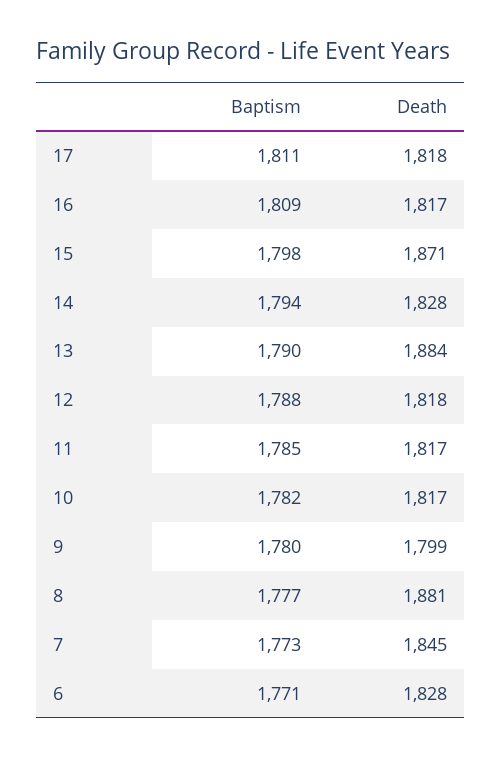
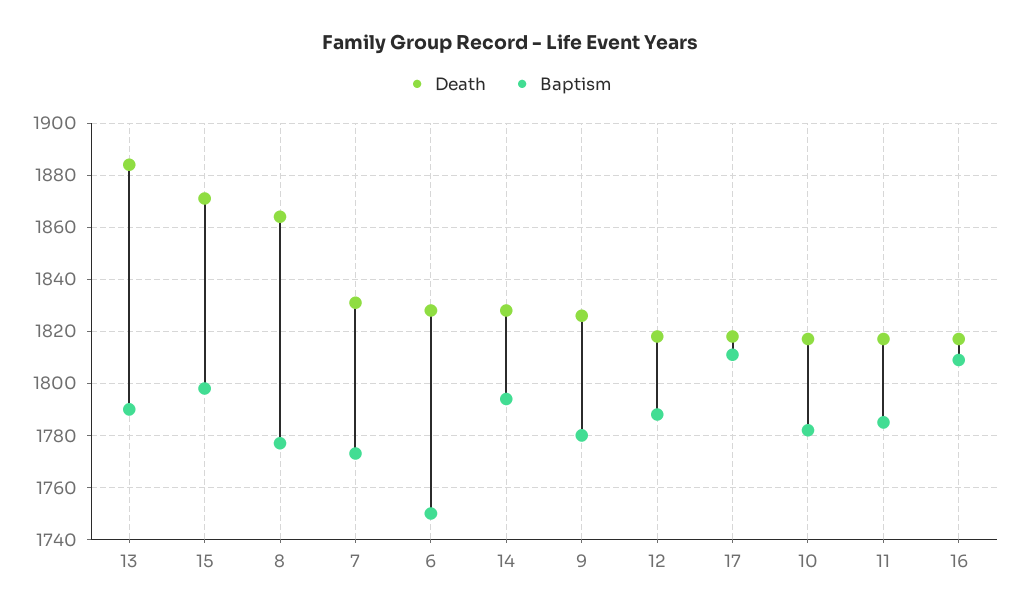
  {
    "Baptism": {
      "17": 1811,
      "16": 1809,
      "15": 1798,
      "14": 1794,
      "13": 1790,
      "12": 1788,
      "11": 1785,
      "10": 1782,
      "9": 1780,
      "8": 1777,
      "7": 1773,
-     "6": 1771
+     "6": 1750
    },
    "Death": {
      "17": 1818,
      "16": 1817,
      "15": 1871,
      "14": 1828,
      "13": 1884,
      "12": 1818,
      "11": 1817,
      "10": 1817,
-     "9": 1799,
+     "9": 1825,
-     "8": 1881,
+     "8": 1865,
-     "7": 1845,
+     "7": 1830,
      "6": 1828
    }
  }

